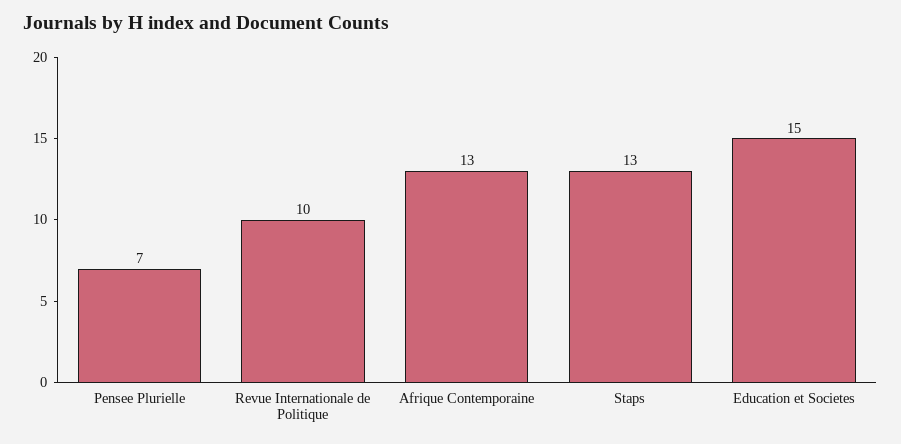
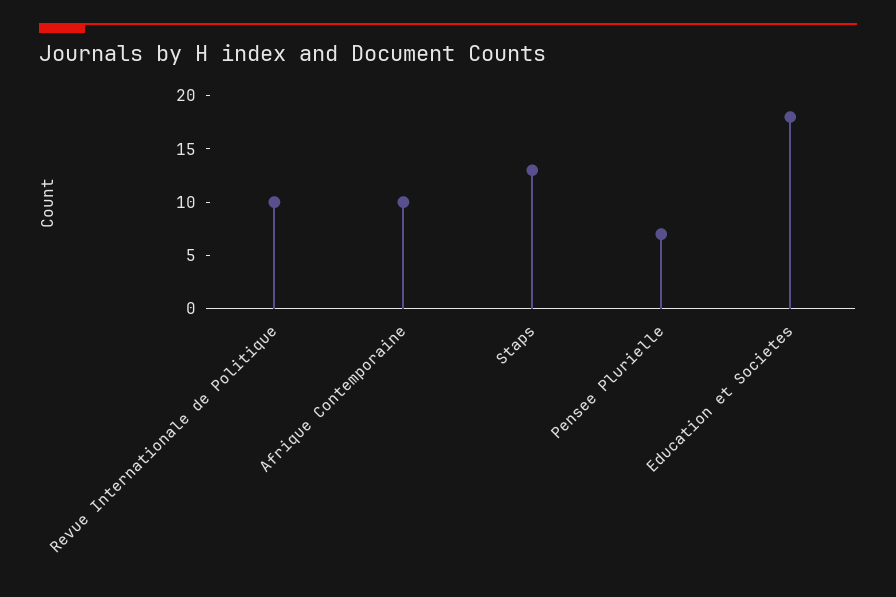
  {
    "Pensee Plurielle": 7,
    "Revue Internationale de Politique": 10,
-   "Afrique Contemporaine": 13,
+   "Afrique Contemporaine": 10,
    "Staps": 13,
-   "Education et Societes": 15
+   "Education et Societes": 18
  }

